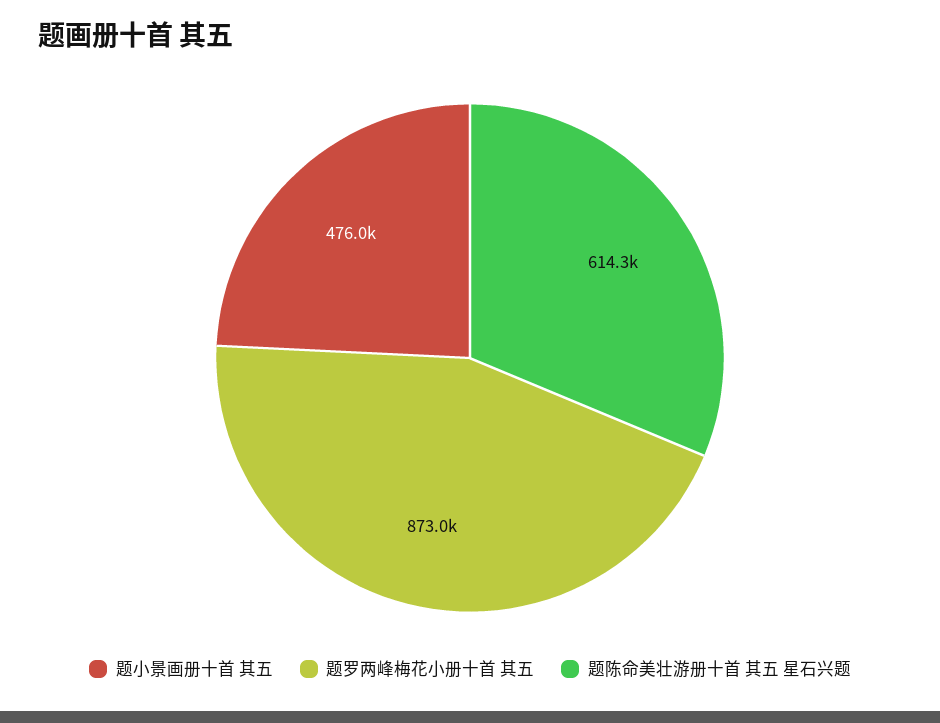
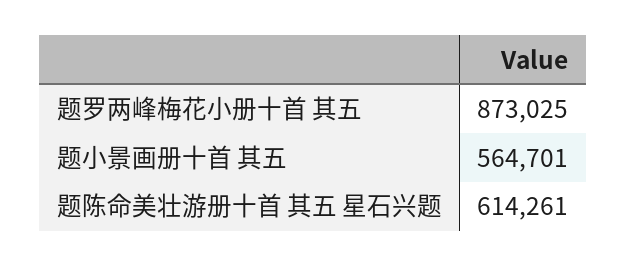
  {
-   "题小景画册十首 其五": 476000,
+   "题小景画册十首 其五": 564701,
    "题罗两峰梅花小册十首 其五": 873025,
    "题陈命美壮游册十首 其五 星石兴题": 614261
  }

